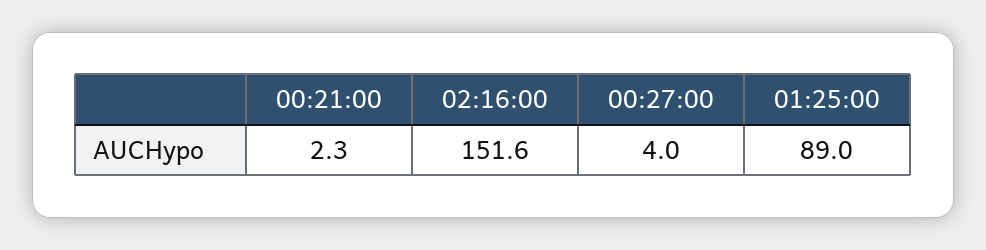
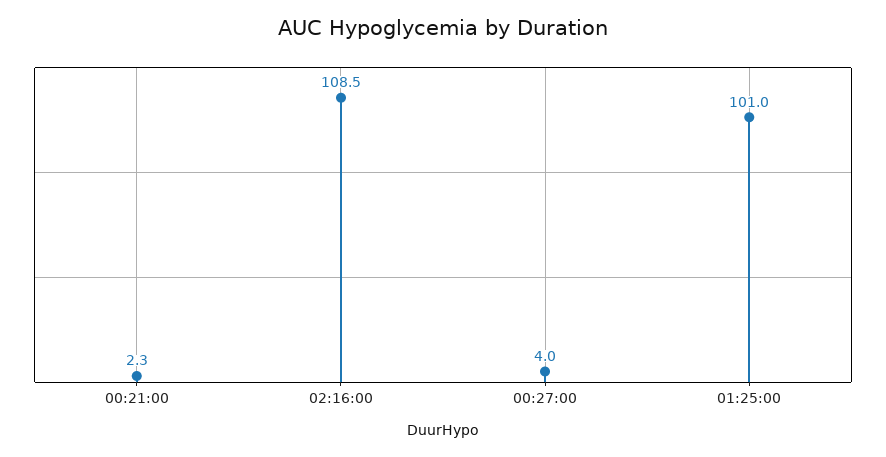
  {
    "00:21:00": 2.3,
-   "02:16:00": 151.6,
+   "02:16:00": 108.5,
    "00:27:00": 4,
-   "01:25:00": 89
+   "01:25:00": 101
  }

